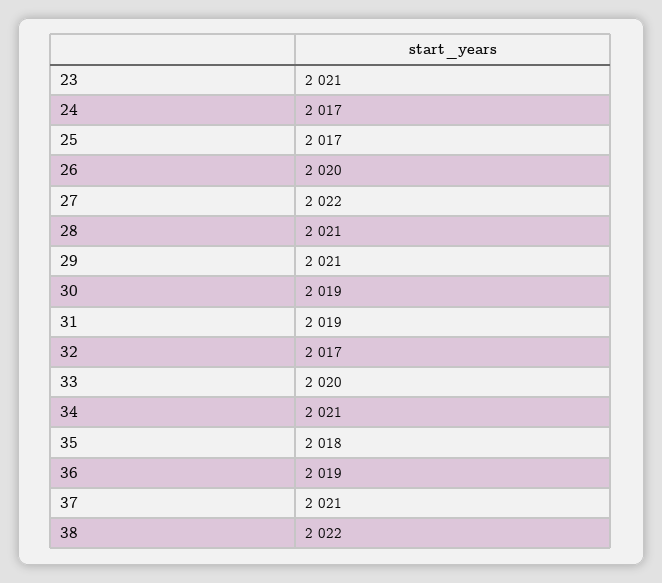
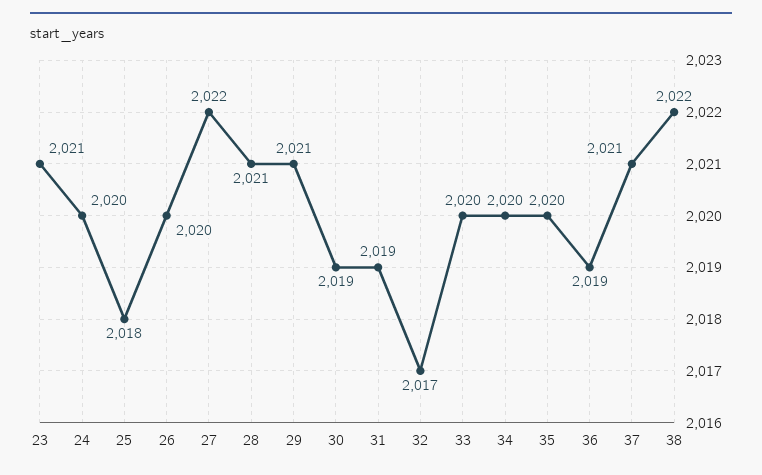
  {
    "23": 2021,
-   "24": 2017,
+   "24": 2020,
-   "25": 2017,
+   "25": 2018,
    "26": 2020,
    "27": 2022,
    "28": 2021,
    "29": 2021,
    "30": 2019,
    "31": 2019,
    "32": 2017,
    "33": 2020,
-   "34": 2021,
+   "34": 2020,
-   "35": 2018,
+   "35": 2020,
    "36": 2019,
    "37": 2021,
    "38": 2022
  }

